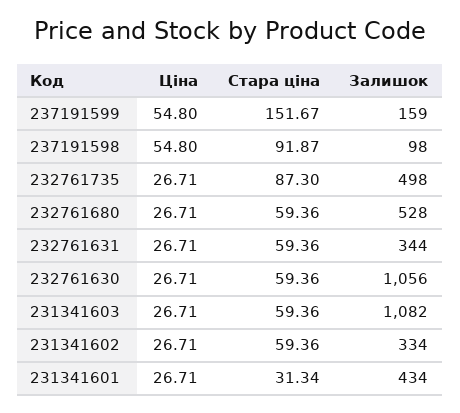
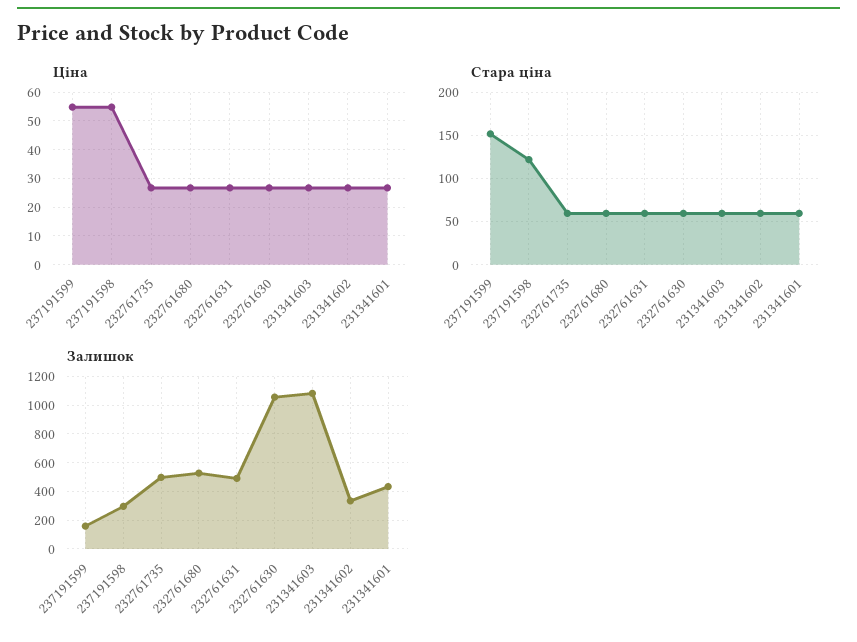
  {
    "Ціна": {
      "237191599": 54.8,
      "237191598": 54.8,
      "232761735": 26.71,
      "232761680": 26.71,
      "232761631": 26.71,
      "232761630": 26.71,
      "231341603": 26.71,
      "231341602": 26.71,
      "231341601": 26.71
    },
    "Стара ціна": {
      "237191599": 151.67,
-     "237191598": 91.87,
+     "237191598": 120,
-     "232761735": 87.3,
+     "232761735": 60,
      "232761680": 59.36,
      "232761631": 59.36,
      "232761630": 59.36,
      "231341603": 59.36,
      "231341602": 59.36,
-     "231341601": 31.34
+     "231341601": 60
    },
    "Залишок": {
      "237191599": 159,
-     "237191598": 98,
+     "237191598": 300,
      "232761735": 498,
      "232761680": 528,
-     "232761631": 344,
+     "232761631": 500,
      "232761630": 1056,
      "231341603": 1082,
      "231341602": 334,
      "231341601": 434
    }
  }

